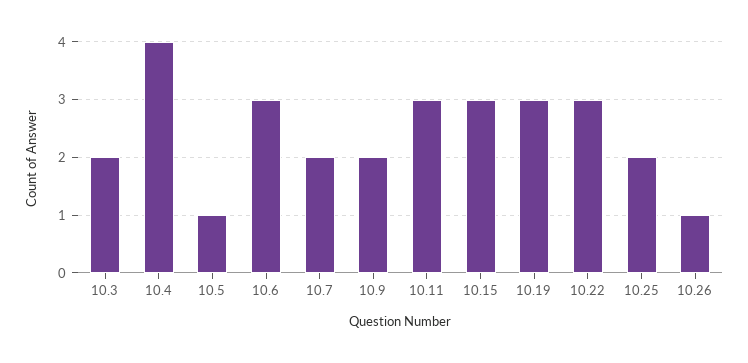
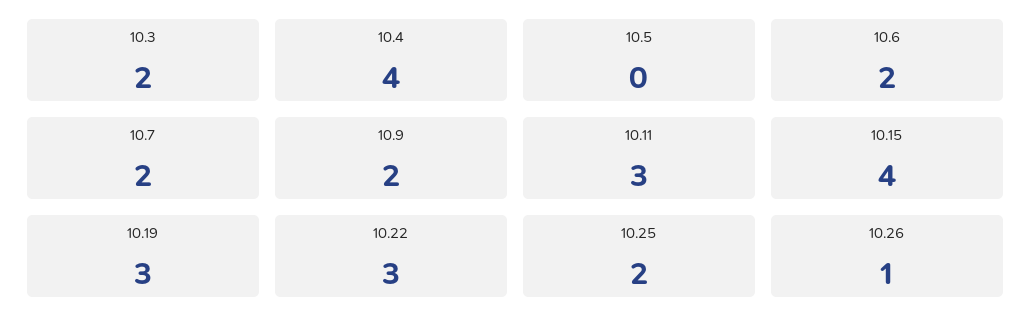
  {
    "10.3": 2,
    "10.4": 4,
-   "10.5": 1,
+   "10.5": 0,
-   "10.6": 3,
+   "10.6": 2,
    "10.7": 2,
    "10.9": 2,
    "10.11": 3,
-   "10.15": 3,
+   "10.15": 4,
    "10.19": 3,
    "10.22": 3,
    "10.25": 2,
    "10.26": 1
  }

